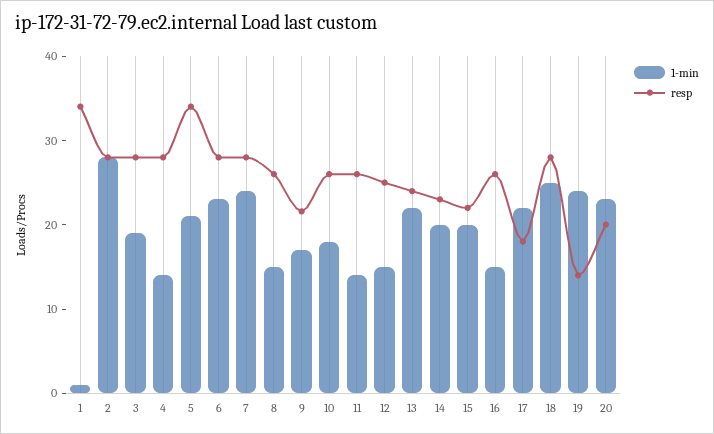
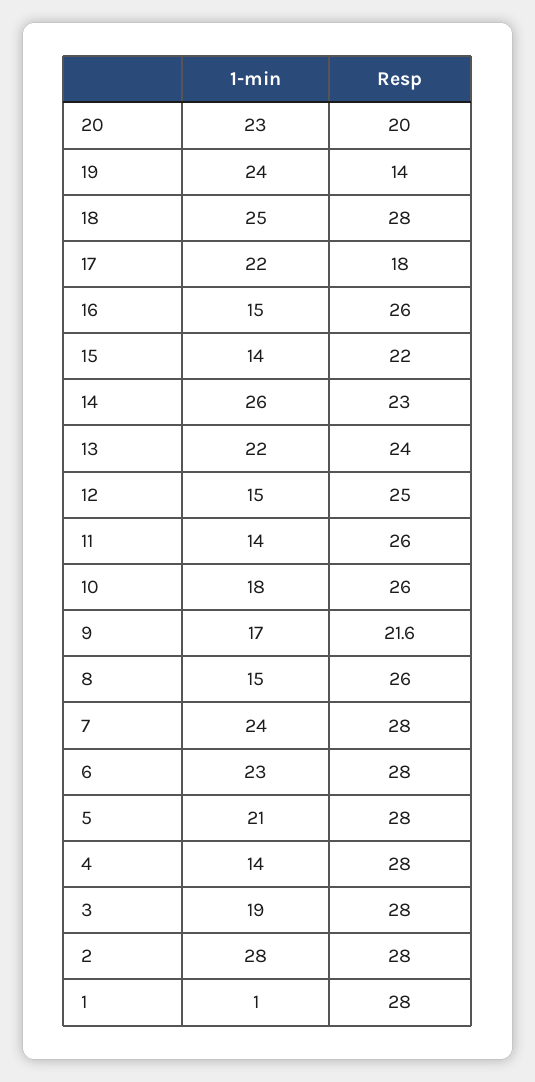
  {
    "1-min": {
      "1": 1,
      "2": 28,
      "3": 19,
      "4": 14,
      "5": 21,
      "6": 23,
      "7": 24,
      "8": 15,
      "9": 17,
      "10": 18,
      "11": 14,
      "12": 15,
      "13": 22,
-     "14": 20,
+     "14": 26,
-     "15": 20,
+     "15": 14,
      "16": 15,
      "17": 22,
      "18": 25,
      "19": 24,
      "20": 23
    },
    "resp": {
-     "1": 34,
+     "1": 28,
      "2": 28,
      "3": 28,
      "4": 28,
-     "5": 34,
+     "5": 28,
      "6": 28,
      "7": 28,
      "8": 26,
      "9": 21.6,
      "10": 26,
      "11": 26,
      "12": 25,
      "13": 24,
      "14": 23,
      "15": 22,
      "16": 26,
      "17": 18,
      "18": 28,
      "19": 14,
      "20": 20
    }
  }

